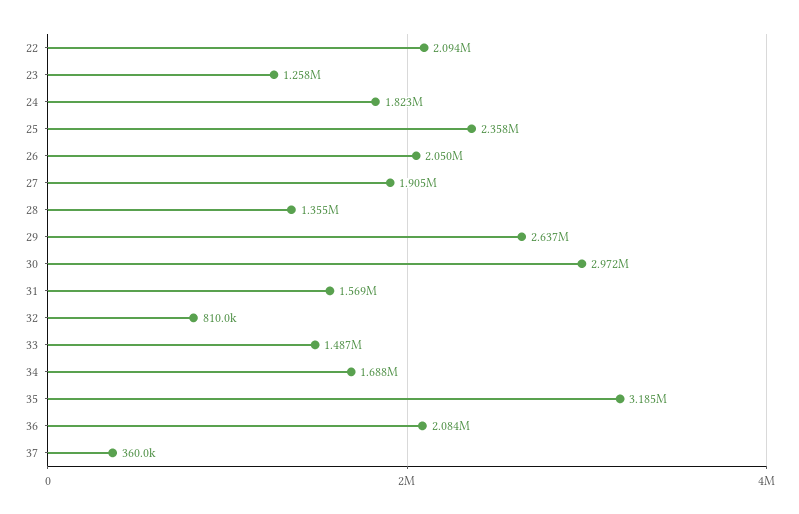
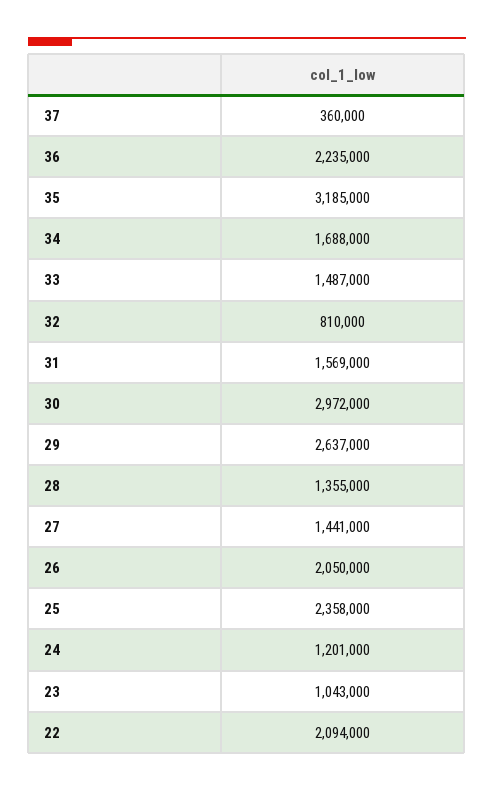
  {
    "22": 2094000,
-   "23": 1258000,
+   "23": 1043000,
-   "24": 1823000,
+   "24": 1201000,
    "25": 2358000,
    "26": 2050000,
-   "27": 1905000,
+   "27": 1441000,
    "28": 1355000,
    "29": 2637000,
    "30": 2972000,
    "31": 1569000,
    "32": 810000,
    "33": 1487000,
    "34": 1688000,
    "35": 3185000,
-   "36": 2084000,
+   "36": 2235000,
    "37": 360000
  }

